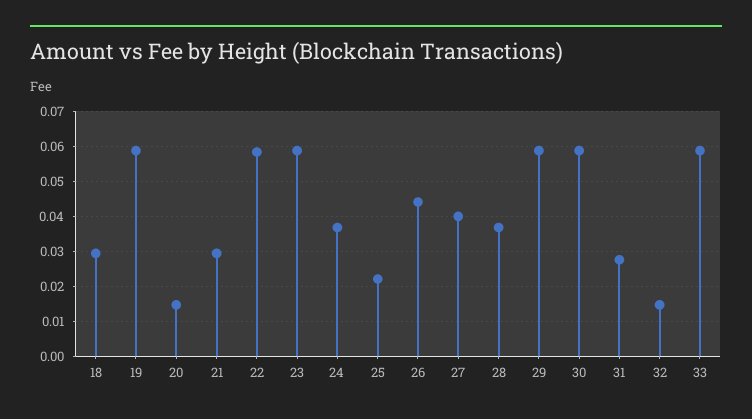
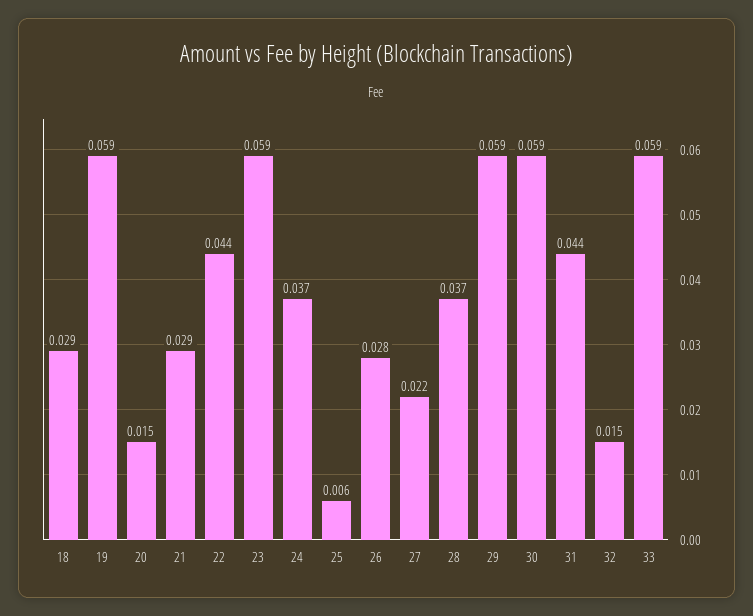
  {
    "18": 0.029,
    "19": 0.059,
    "20": 0.015,
    "21": 0.029,
-   "22": 0.058,
+   "22": 0.044,
    "23": 0.059,
    "24": 0.037,
-   "25": 0.022,
+   "25": 0.006,
-   "26": 0.044,
+   "26": 0.028,
-   "27": 0.04,
+   "27": 0.022,
    "28": 0.037,
    "29": 0.059,
    "30": 0.059,
-   "31": 0.028,
+   "31": 0.044,
    "32": 0.015,
    "33": 0.059
  }

